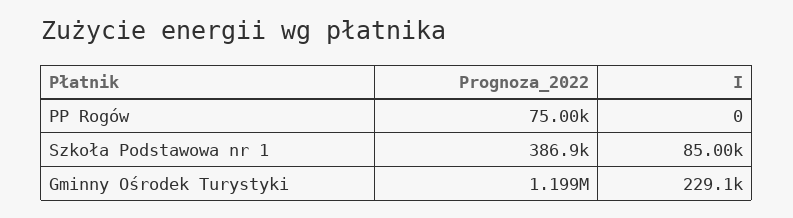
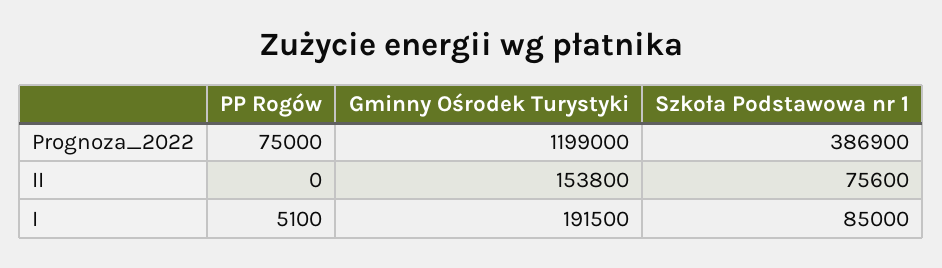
  {
    "Prognoza_2022": {
      "PP Rogów": 75000,
      "Szkoła Podstawowa nr 1": 386900,
      "Gminny Ośrodek Turystyki": 1199000
    },
    "I": {
-     "PP Rogów": 0,
+     "PP Rogów": 5100,
      "Szkoła Podstawowa nr 1": 85000,
-     "Gminny Ośrodek Turystyki": 229100
+     "Gminny Ośrodek Turystyki": 191500
-   }
+   },
+   "II": {
+     "PP Rogów": 0,
+     "Gminny Ośrodek Turystyki": 153800,
+     "Szkoła Podstawowa nr 1": 75600
+   }
  }

